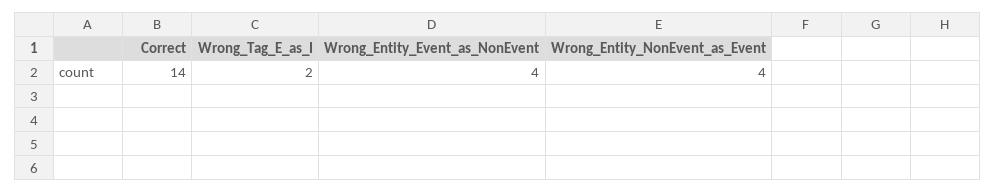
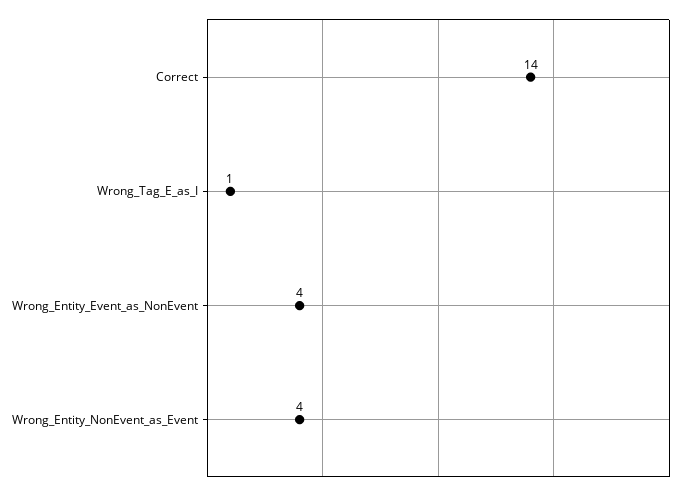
  {
    "Correct": 14,
-   "Wrong_Tag_E_as_I": 2,
+   "Wrong_Tag_E_as_I": 1,
    "Wrong_Entity_Event_as_NonEvent": 4,
    "Wrong_Entity_NonEvent_as_Event": 4
  }

